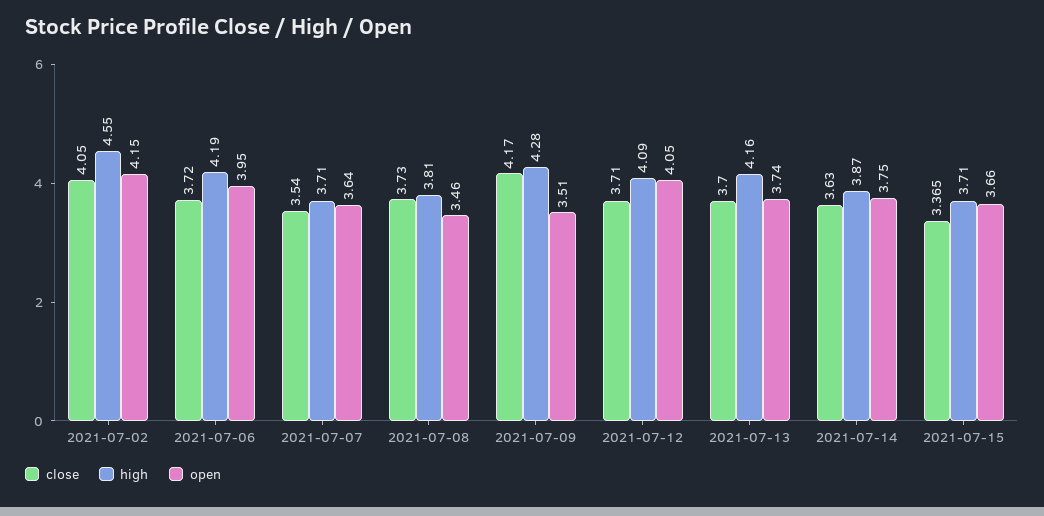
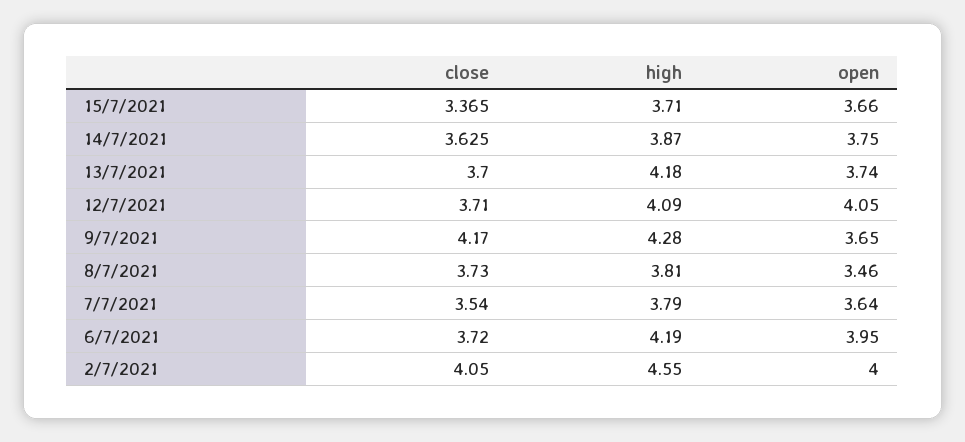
  {
    "close": {
      "2021-07-02": 4.05,
      "2021-07-06": 3.72,
      "2021-07-07": 3.54,
      "2021-07-08": 3.73,
      "2021-07-09": 4.17,
      "2021-07-12": 3.71,
      "2021-07-13": 3.7,
-     "2021-07-14": 3.63,
+     "2021-07-14": 3.625,
      "2021-07-15": 3.365
    },
    "high": {
      "2021-07-02": 4.55,
      "2021-07-06": 4.19,
-     "2021-07-07": 3.71,
+     "2021-07-07": 3.79,
      "2021-07-08": 3.81,
      "2021-07-09": 4.28,
      "2021-07-12": 4.09,
-     "2021-07-13": 4.16,
+     "2021-07-13": 4.18,
      "2021-07-14": 3.87,
      "2021-07-15": 3.71
    },
    "open": {
-     "2021-07-02": 4.15,
+     "2021-07-02": 4,
      "2021-07-06": 3.95,
      "2021-07-07": 3.64,
      "2021-07-08": 3.46,
-     "2021-07-09": 3.51,
+     "2021-07-09": 3.65,
      "2021-07-12": 4.05,
      "2021-07-13": 3.74,
      "2021-07-14": 3.75,
      "2021-07-15": 3.66
    }
  }

